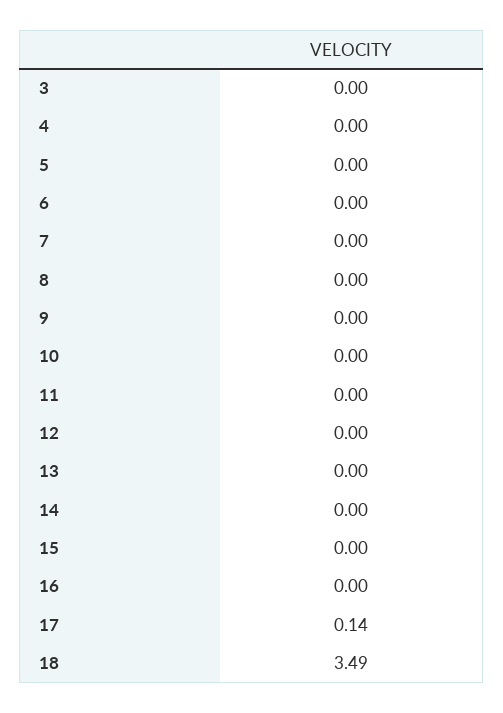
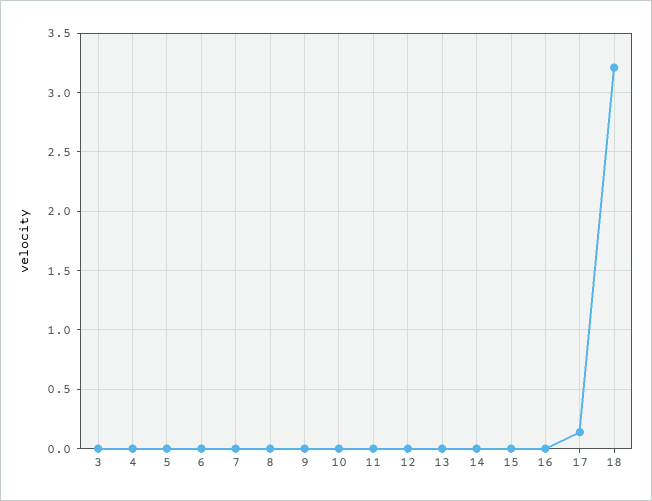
  {
    "3": 0,
    "4": 0,
    "5": 0,
    "6": 0,
    "7": 0,
    "8": 0,
    "9": 0,
    "10": 0,
    "11": 0,
    "12": 0,
    "13": 0,
    "14": 0,
    "15": 0,
    "16": 0,
    "17": 0.14,
-   "18": 3.49
+   "18": 3.2
  }

